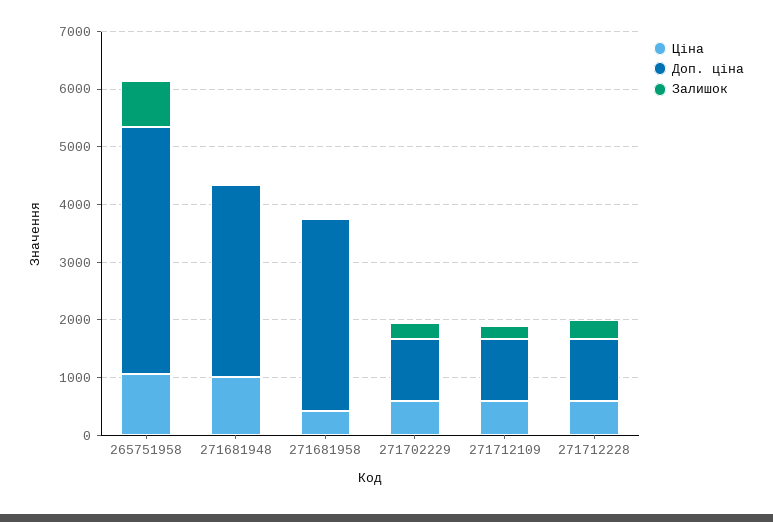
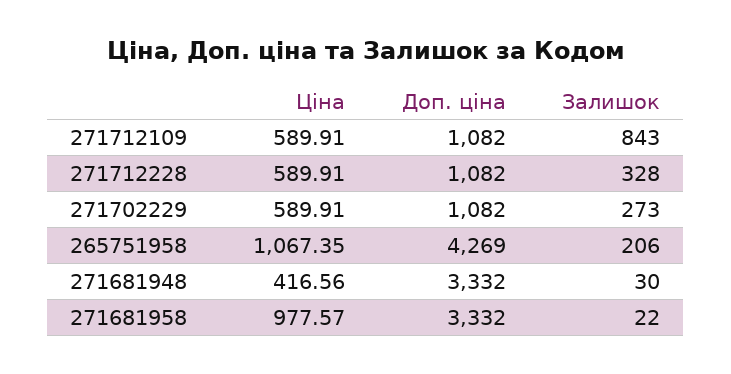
  {
    "Ціна": {
      "265751958": 1067.35,
-     "271681948": 1000,
+     "271681948": 416.56,
-     "271681958": 400,
+     "271681958": 977.57,
      "271702229": 589.91,
      "271712109": 589.91,
      "271712228": 589.91
    },
    "Доп. ціна": {
      "265751958": 4269,
      "271681948": 3332,
      "271681958": 3332,
      "271702229": 1082,
      "271712109": 1082,
      "271712228": 1082
    },
    "Залишок": {
-     "265751958": 800,
+     "265751958": 206,
      "271681948": 30,
      "271681958": 22,
      "271702229": 273,
-     "271712109": 200,
+     "271712109": 843,
      "271712228": 328
    }
  }

